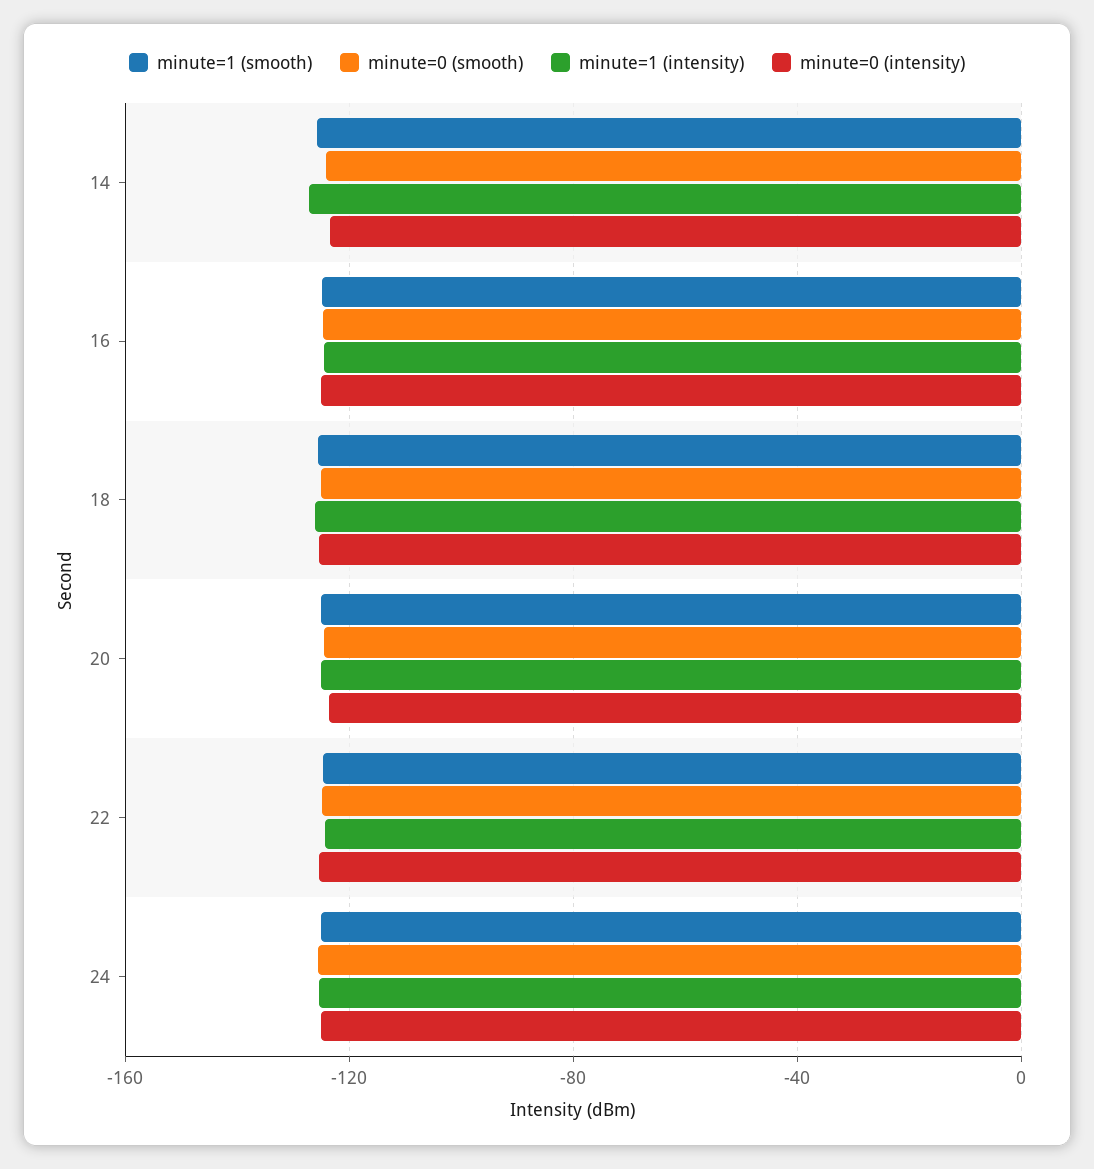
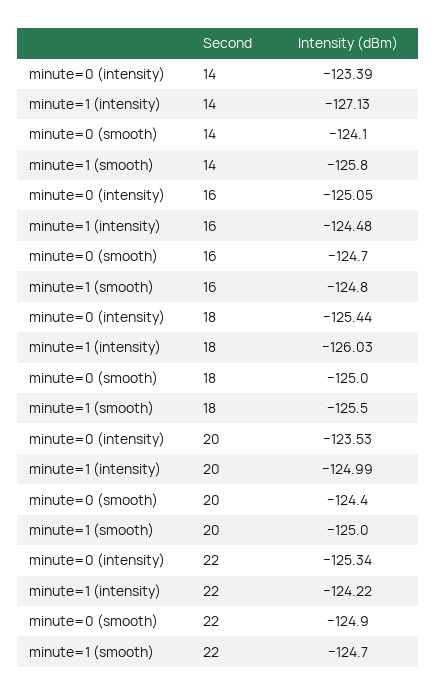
  {
    "minute=1 (smooth)": {
      "14": -125.8,
      "16": -124.8,
      "18": -125.5,
      "20": -125,
-     "22": -124.7,
+     "22": -124.7
-     "24": -125
    },
    "minute=0 (smooth)": {
      "14": -124.1,
      "16": -124.7,
      "18": -125,
      "20": -124.4,
-     "22": -124.9,
+     "22": -124.9
-     "24": -125
    },
    "minute=1 (intensity)": {
      "14": -127.13,
      "16": -124.48,
      "18": -126.03,
      "20": -124.99,
-     "22": -124.22,
+     "22": -124.22
-     "24": -125
    },
    "minute=0 (intensity)": {
      "14": -123.39,
      "16": -125.05,
      "18": -125.44,
      "20": -123.53,
-     "22": -125.34,
+     "22": -125.34
-     "24": -125
    }
  }

